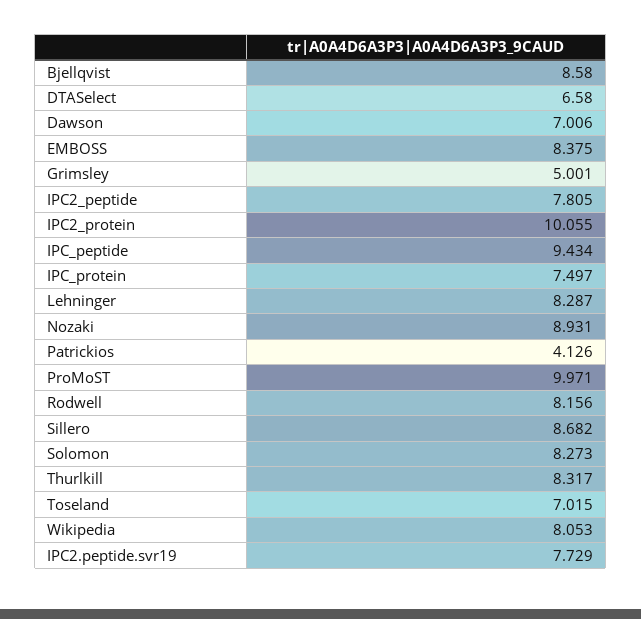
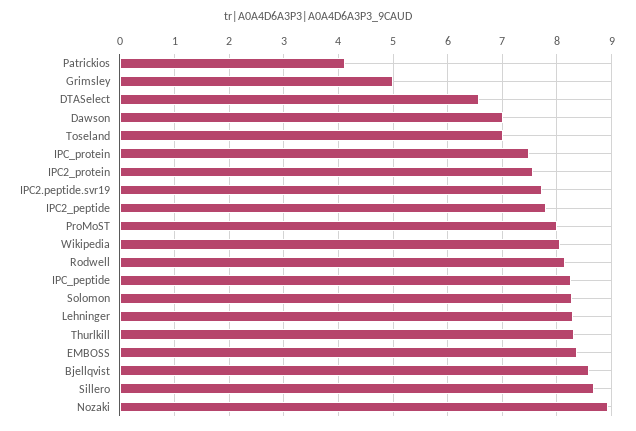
  {
    "Bjellqvist": 8.58,
    "DTASelect": 6.58,
    "Dawson": 7.006,
    "EMBOSS": 8.375,
    "Grimsley": 5.001,
    "IPC2_peptide": 7.805,
-   "IPC2_protein": 10.055,
+   "IPC2_protein": 7.6,
-   "IPC_peptide": 9.434,
+   "IPC_peptide": 8.2,
    "IPC_protein": 7.497,
    "Lehninger": 8.287,
    "Nozaki": 8.931,
    "Patrickios": 4.126,
-   "ProMoST": 9.971,
+   "ProMoST": 8,
    "Rodwell": 8.156,
    "Sillero": 8.682,
    "Solomon": 8.273,
    "Thurlkill": 8.317,
    "Toseland": 7.015,
    "Wikipedia": 8.053,
    "IPC2.peptide.svr19": 7.729
  }

